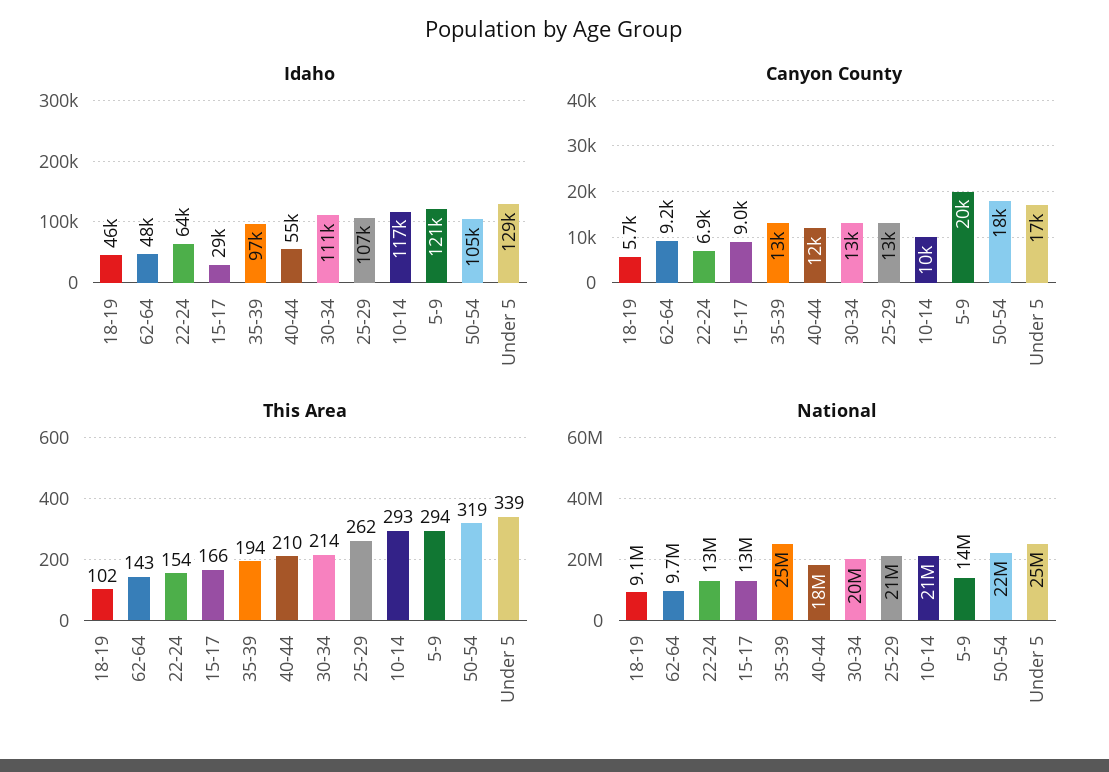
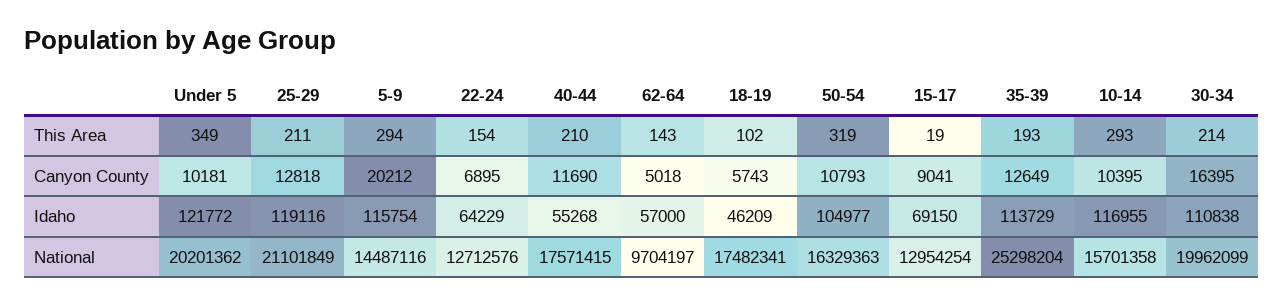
  {
    "Idaho": {
      "18-19": 46209,
-     "62-64": 48000,
+     "62-64": 57000,
      "22-24": 64229,
-     "15-17": 29000,
+     "15-17": 69150,
-     "35-39": 97000,
+     "35-39": 113729,
      "40-44": 55268,
      "30-34": 110838,
-     "25-29": 107000,
+     "25-29": 119116,
      "10-14": 116955,
-     "5-9": 121000,
+     "5-9": 115754,
      "50-54": 104977,
-     "Under 5": 129000
+     "Under 5": 121772
    },
    "Canyon County": {
      "18-19": 5743,
-     "62-64": 9200,
+     "62-64": 5018,
      "22-24": 6895,
      "15-17": 9041,
      "35-39": 12649,
      "40-44": 11690,
-     "30-34": 13000,
+     "30-34": 16395,
      "25-29": 12818,
      "10-14": 10395,
      "5-9": 20212,
-     "50-54": 18000,
+     "50-54": 10793,
-     "Under 5": 17000
+     "Under 5": 10181
    },
    "This Area": {
      "18-19": 102,
      "62-64": 143,
      "22-24": 154,
-     "15-17": 166,
+     "15-17": 19,
-     "35-39": 194,
+     "35-39": 193,
      "40-44": 210,
      "30-34": 214,
-     "25-29": 262,
+     "25-29": 211,
      "10-14": 293,
      "5-9": 294,
      "50-54": 319,
-     "Under 5": 339
+     "Under 5": 349
    },
    "National": {
-     "18-19": 9100000,
+     "18-19": 17482341,
      "62-64": 9704197,
      "22-24": 12712576,
      "15-17": 12954254,
      "35-39": 25298204,
      "40-44": 17571415,
      "30-34": 19962099,
      "25-29": 21101849,
-     "10-14": 21000000,
+     "10-14": 15701358,
      "5-9": 14487116,
-     "50-54": 22000000,
+     "50-54": 16329363,
-     "Under 5": 25000000
+     "Under 5": 20201362
    }
  }

